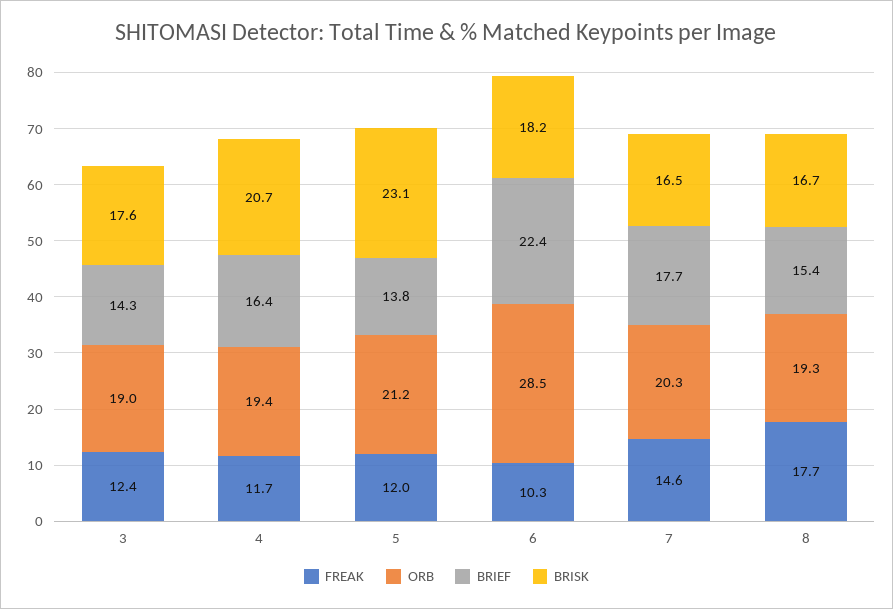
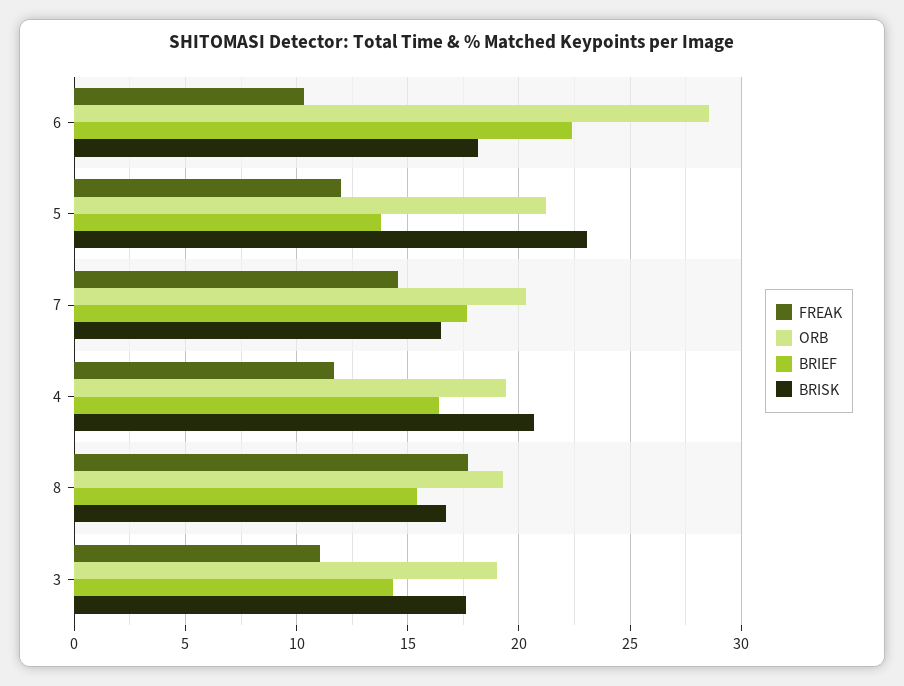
  {
    "FREAK": {
-     "3": 12.4,
+     "3": 11,
      "4": 11.7,
      "5": 12,
      "6": 10.3,
      "7": 14.6,
      "8": 17.7
    },
    "ORB": {
      "3": 19,
      "4": 19.4,
      "5": 21.2,
      "6": 28.5,
      "7": 20.3,
      "8": 19.3
    },
    "BRIEF": {
      "3": 14.3,
      "4": 16.4,
      "5": 13.8,
      "6": 22.4,
      "7": 17.7,
      "8": 15.4
    },
    "BRISK": {
      "3": 17.6,
      "4": 20.7,
      "5": 23.1,
      "6": 18.2,
      "7": 16.5,
      "8": 16.7
    }
  }

